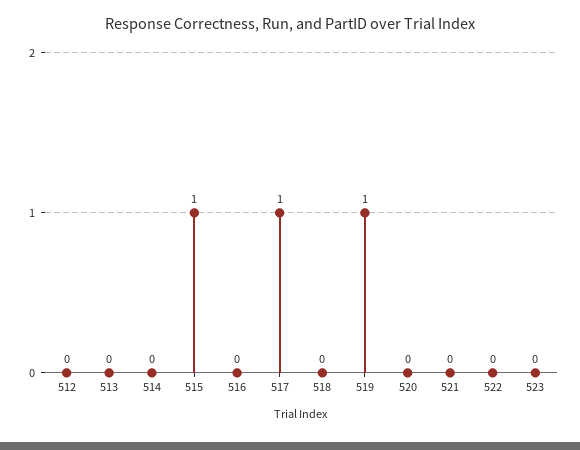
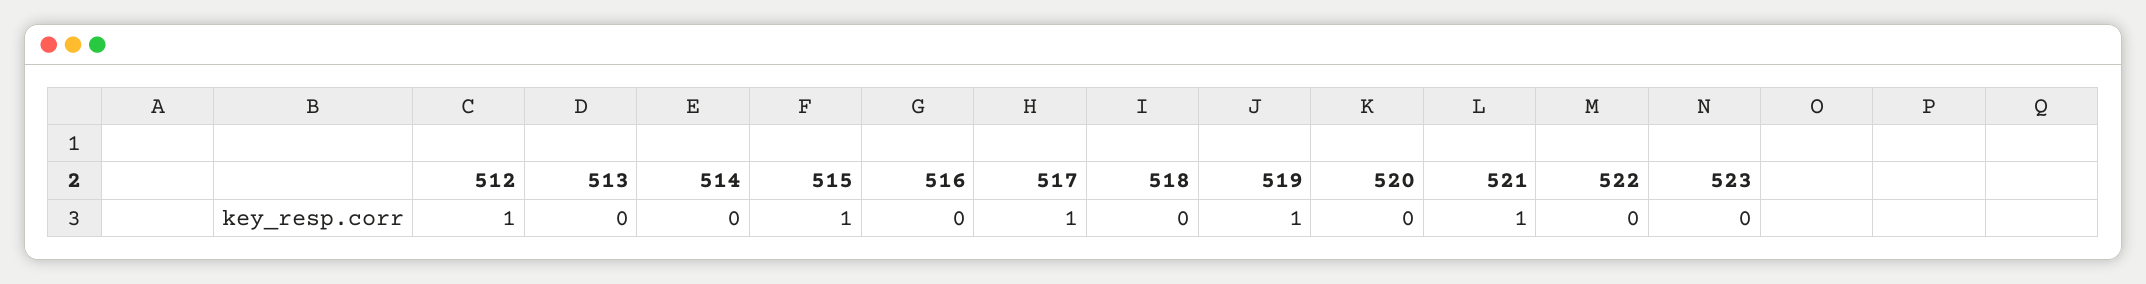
  {
-   "512": 0,
+   "512": 1,
    "513": 0,
    "514": 0,
    "515": 1,
    "516": 0,
    "517": 1,
    "518": 0,
    "519": 1,
    "520": 0,
-   "521": 0,
+   "521": 1,
    "522": 0,
    "523": 0
  }

